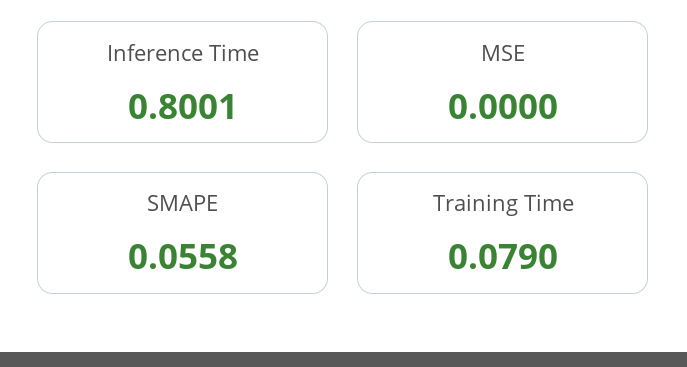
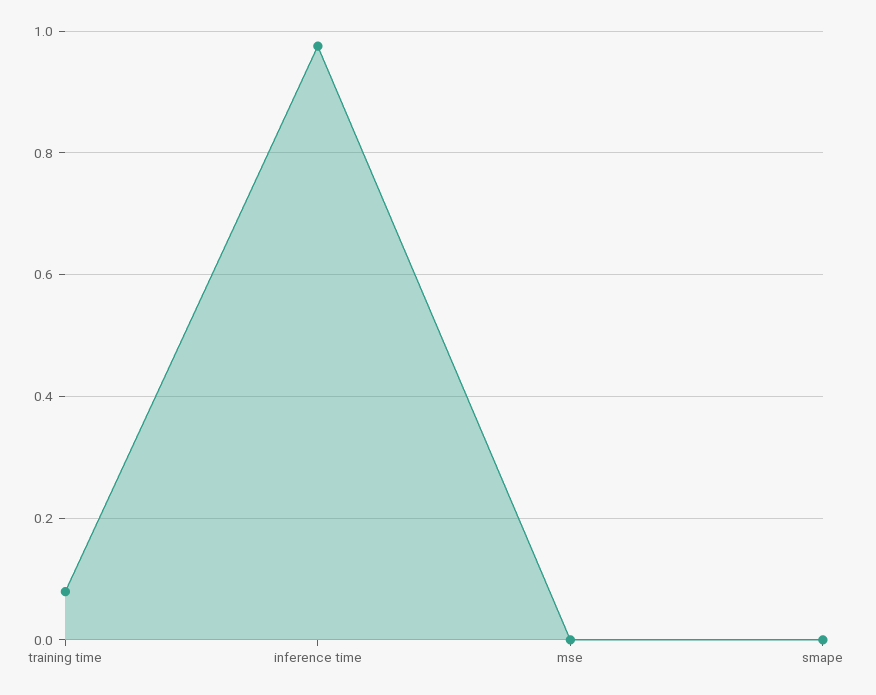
  {
-   "Inference Time": 0.8001,
+   "Inference Time": 0.98,
    "MSE": 0,
-   "SMAPE": 0.0558,
+   "SMAPE": 0,
    "Training Time": 0.079
  }

